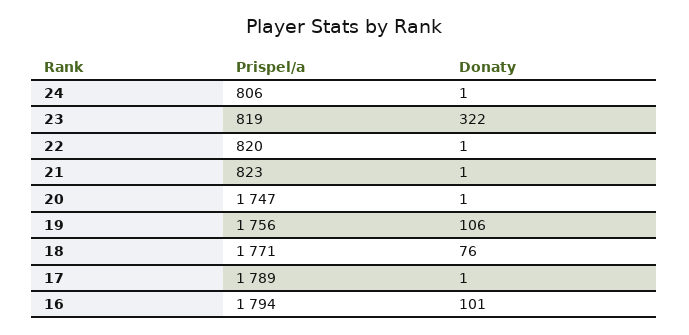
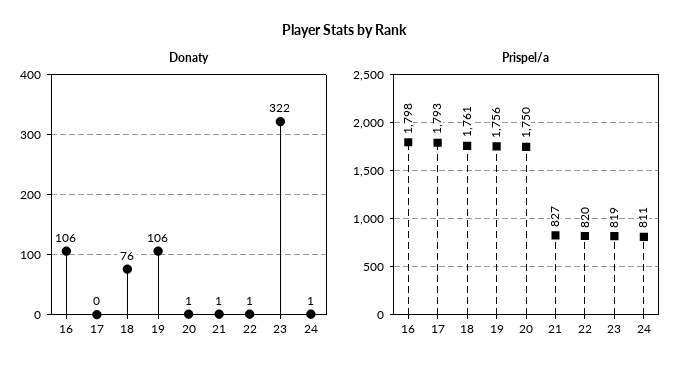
  {
    "Prispel/a": {
-     "24": 806,
+     "24": 811,
      "23": 819,
      "22": 820,
-     "21": 823,
+     "21": 827,
-     "20": 1747,
+     "20": 1750,
      "19": 1756,
-     "18": 1771,
+     "18": 1761,
-     "17": 1789,
+     "17": 1793,
-     "16": 1794
+     "16": 1798
    },
    "Donaty": {
      "24": 1,
      "23": 322,
      "22": 1,
      "21": 1,
      "20": 1,
      "19": 106,
      "18": 76,
-     "17": 1,
+     "17": 0,
-     "16": 101
+     "16": 106
    }
  }

